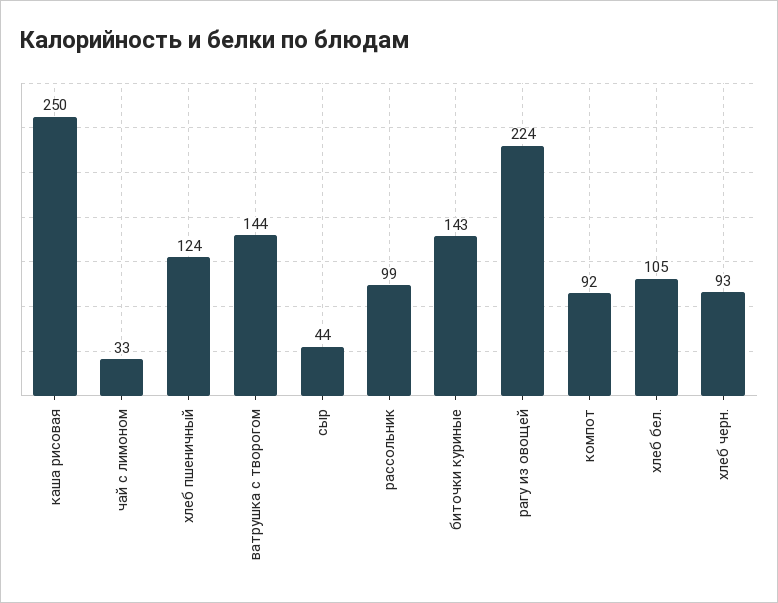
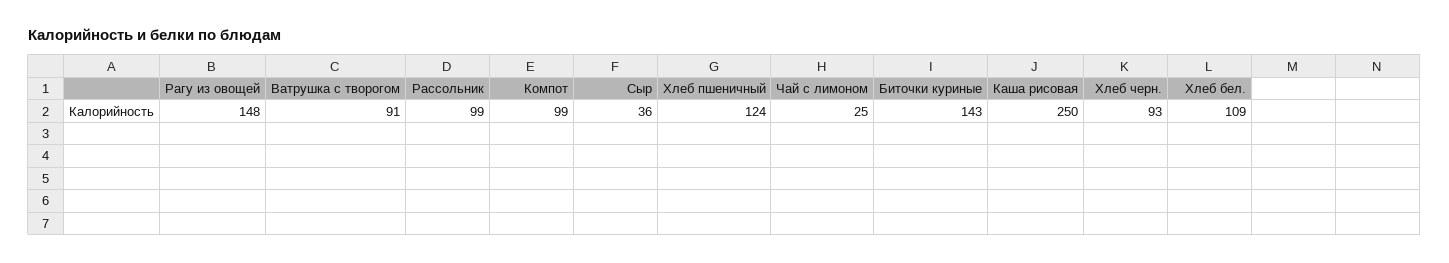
  {
    "каша рисовая": 250,
-   "чай с лимоном": 33,
+   "чай с лимоном": 25,
    "хлеб пшеничный": 124,
-   "ватрушка с творогом": 144,
+   "ватрушка с творогом": 91,
-   "сыр": 44,
+   "сыр": 36,
    "рассольник": 99,
    "биточки куриные": 143,
-   "рагу из овощей": 224,
+   "рагу из овощей": 148,
-   "компот": 92,
+   "компот": 99,
-   "хлеб бел.": 105,
+   "хлеб бел.": 109,
    "хлеб черн.": 93
  }

